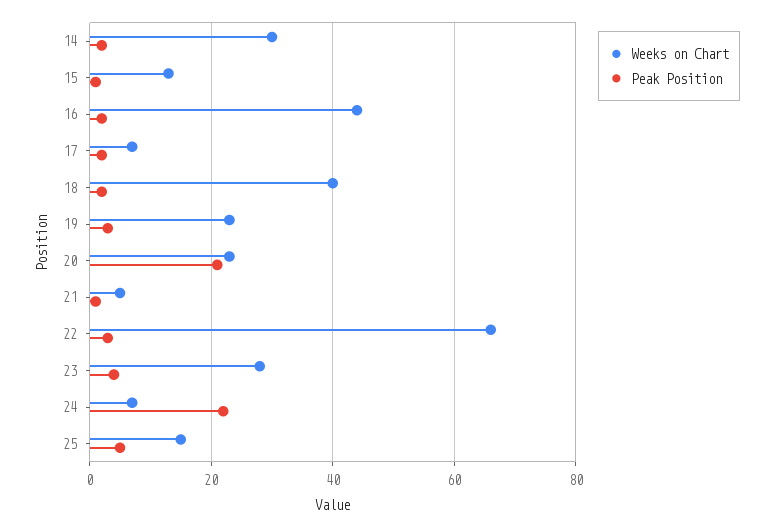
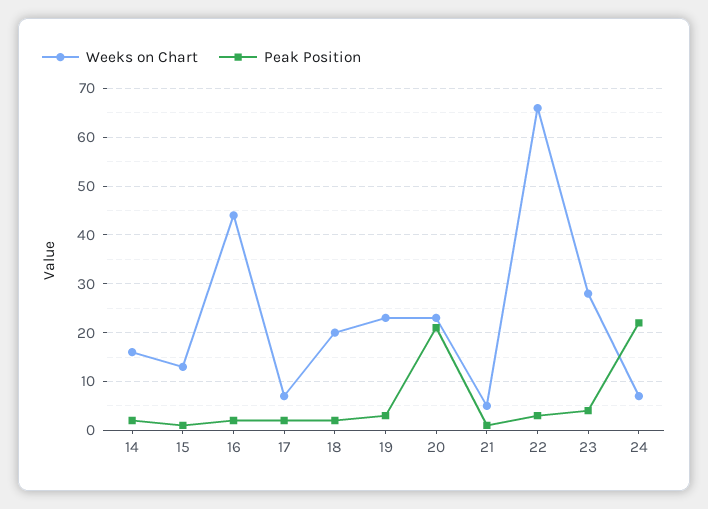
  {
    "Weeks on Chart": {
-     "14": 30,
+     "14": 15,
      "15": 15,
      "16": 45,
      "17": 5,
-     "18": 40,
+     "18": 20,
      "19": 25,
      "20": 25,
      "21": 5,
      "22": 65,
      "23": 30,
-     "24": 5,
+     "24": 5
-     "25": 15
    },
    "Peak Position": {
      "14": 0,
      "15": 0,
      "16": 0,
      "17": 0,
      "18": 0,
      "19": 5,
      "20": 20,
      "21": 0,
      "22": 5,
      "23": 5,
-     "24": 20,
+     "24": 20
-     "25": 5
    }
  }

